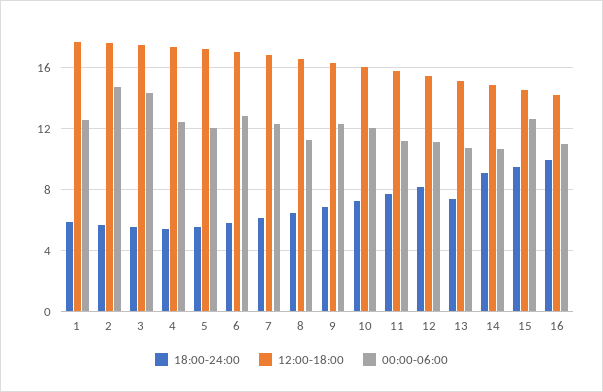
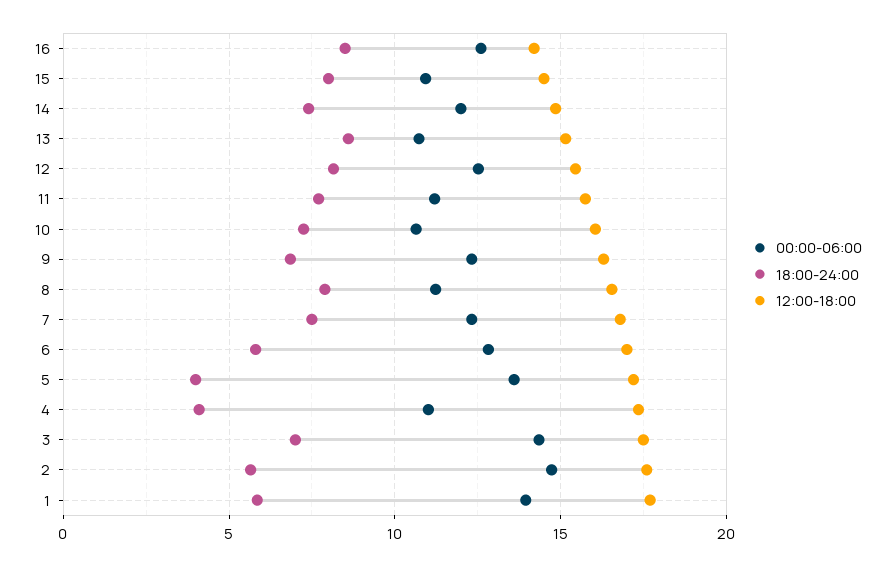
  {
    "18:00-24:00": {
      "1": 6,
      "2": 5.5,
-     "3": 5.5,
+     "3": 7,
-     "4": 5.5,
+     "4": 4,
-     "5": 5.5,
+     "5": 4,
      "6": 6,
-     "7": 6,
+     "7": 7.5,
-     "8": 6.5,
+     "8": 8,
      "9": 7,
      "10": 7.5,
      "11": 7.5,
      "12": 8,
-     "13": 7.5,
+     "13": 8.5,
-     "14": 9,
+     "14": 7.5,
-     "15": 9.5,
+     "15": 8,
-     "16": 10
+     "16": 8.5
    },
    "12:00-18:00": {
      "1": 17.5,
      "2": 17.5,
      "3": 17.5,
      "4": 17.5,
      "5": 17,
      "6": 17,
      "7": 17,
      "8": 16.5,
      "9": 16.5,
      "10": 16,
      "11": 16,
      "12": 15.5,
      "13": 15,
      "14": 15,
      "15": 14.5,
      "16": 14
    },
    "00:00-06:00": {
-     "1": 12.5,
+     "1": 14,
      "2": 14.5,
      "3": 14.5,
-     "4": 12.5,
+     "4": 11,
-     "5": 12,
+     "5": 13.5,
      "6": 13,
      "7": 12.5,
      "8": 11,
      "9": 12.5,
-     "10": 12,
+     "10": 10.5,
      "11": 11,
-     "12": 11,
+     "12": 12.5,
      "13": 10.5,
-     "14": 10.5,
+     "14": 12,
-     "15": 12.5,
+     "15": 11,
-     "16": 11
+     "16": 12.5
    }
  }

